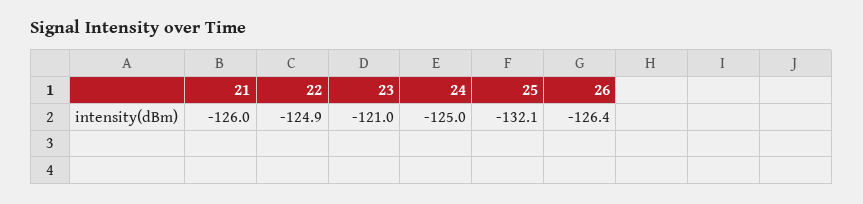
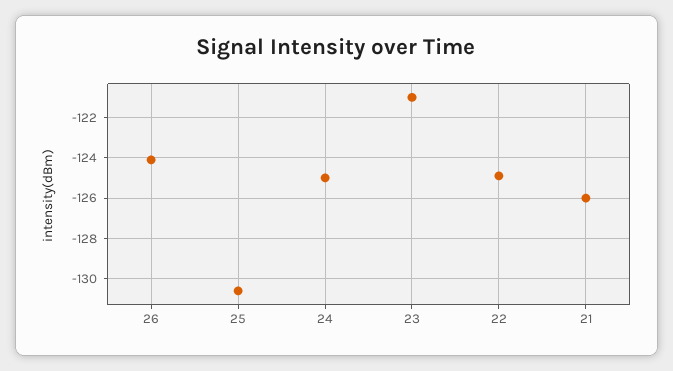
  {
    "21": -126,
    "22": -124.9,
    "23": -121,
    "24": -125,
-   "25": -132.1,
+   "25": -130.5,
-   "26": -126.4
+   "26": -124
  }

